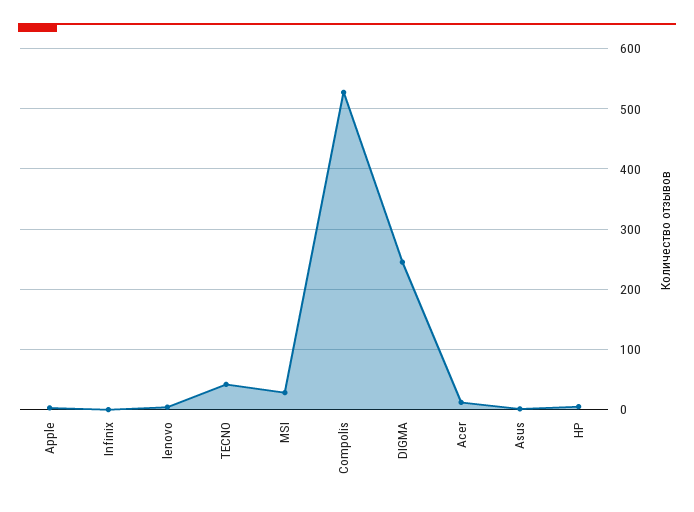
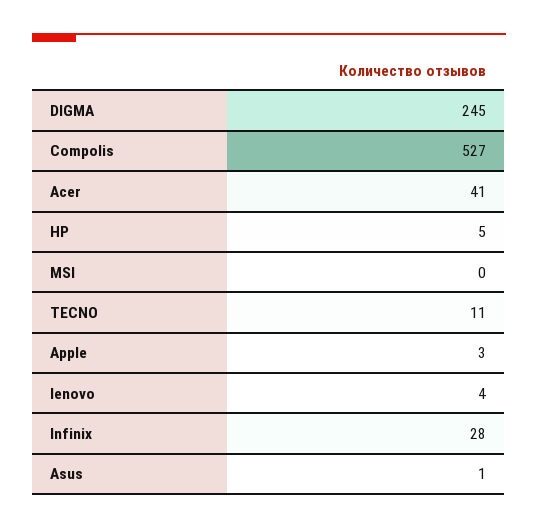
  {
    "Apple": 3,
-   "Infinix": 0,
+   "Infinix": 28,
    "lenovo": 4,
-   "TECNO": 40,
+   "TECNO": 11,
-   "MSI": 30,
+   "MSI": 0,
    "Compolis": 527,
    "DIGMA": 245,
-   "Acer": 10,
+   "Acer": 41,
    "Asus": 1,
    "HP": 5
  }

